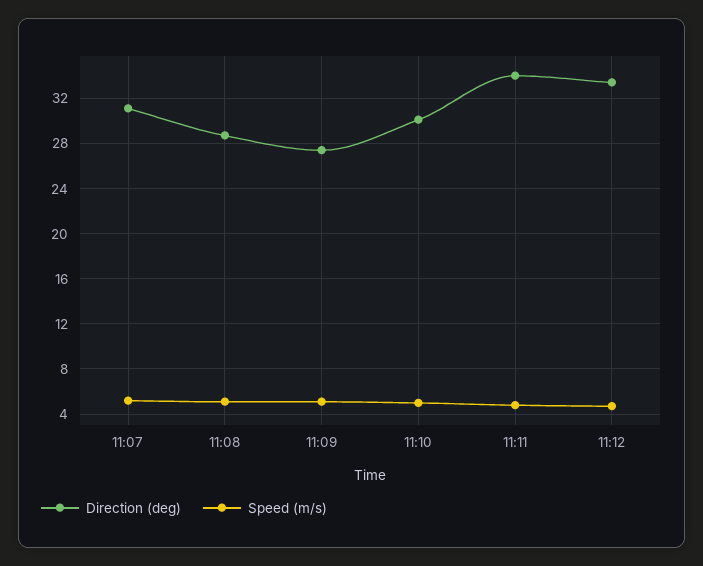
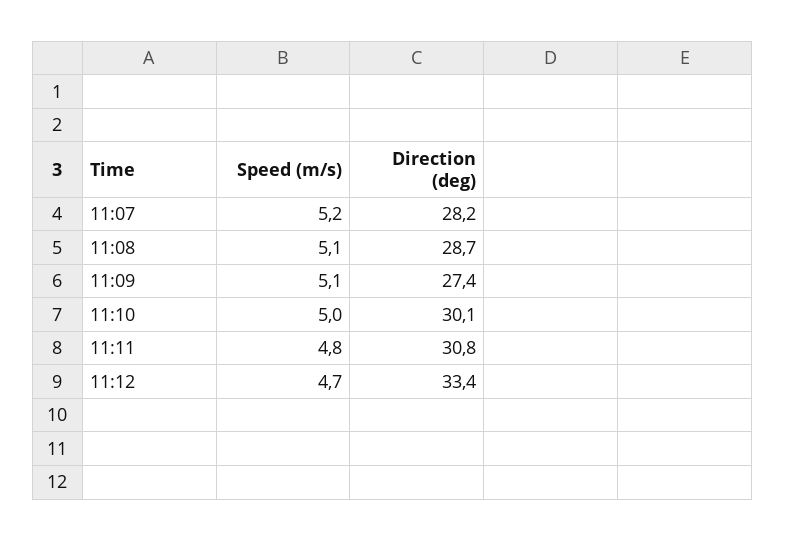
  {
    "Direction (deg)": {
-     "11:07": 31,
+     "11:07": 28.2,
      "11:08": 28.7,
      "11:09": 27.4,
      "11:10": 30.1,
-     "11:11": 34,
+     "11:11": 30.8,
      "11:12": 33.4
    },
    "Speed (m/s)": {
      "11:07": 5.2,
      "11:08": 5.1,
      "11:09": 5.1,
      "11:10": 5,
      "11:11": 4.8,
      "11:12": 4.7
    }
  }

